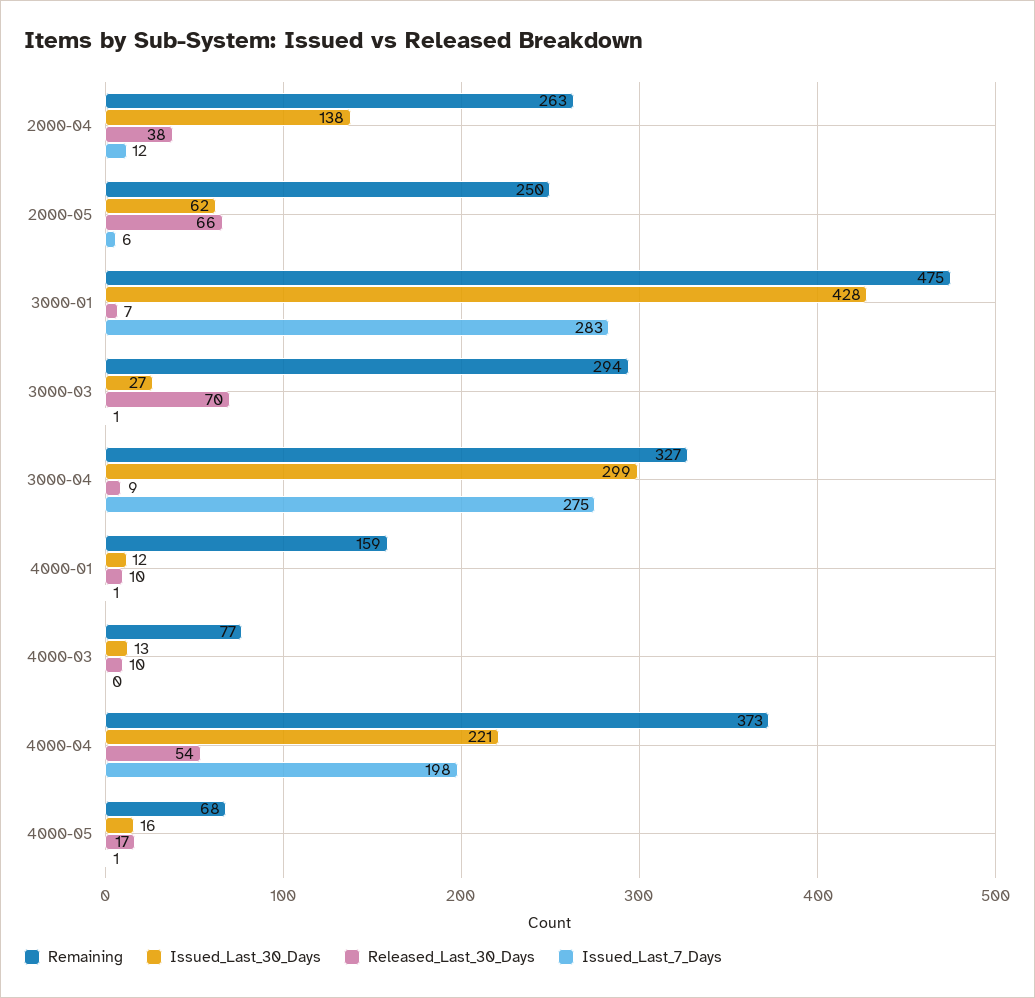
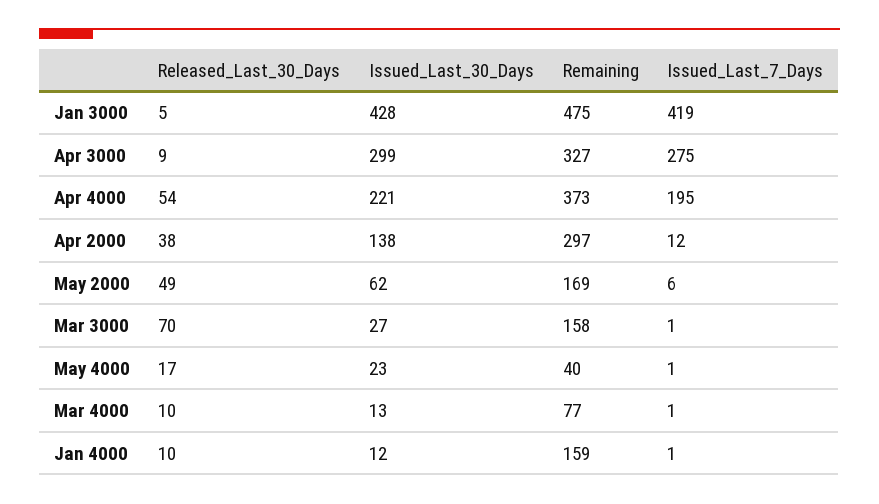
  {
    "Remaining": {
-     "2000-04": 263,
+     "2000-04": 297,
-     "2000-05": 250,
+     "2000-05": 169,
      "3000-01": 475,
-     "3000-03": 294,
+     "3000-03": 158,
      "3000-04": 327,
      "4000-01": 159,
      "4000-03": 77,
      "4000-04": 373,
-     "4000-05": 68
+     "4000-05": 40
    },
    "Issued_Last_30_Days": {
      "2000-04": 138,
      "2000-05": 62,
      "3000-01": 428,
      "3000-03": 27,
      "3000-04": 299,
      "4000-01": 12,
      "4000-03": 13,
      "4000-04": 221,
-     "4000-05": 16
+     "4000-05": 23
    },
    "Released_Last_30_Days": {
      "2000-04": 38,
-     "2000-05": 66,
+     "2000-05": 49,
-     "3000-01": 7,
+     "3000-01": 5,
      "3000-03": 70,
      "3000-04": 9,
      "4000-01": 10,
      "4000-03": 10,
      "4000-04": 54,
      "4000-05": 17
    },
    "Issued_Last_7_Days": {
      "2000-04": 12,
      "2000-05": 6,
-     "3000-01": 283,
+     "3000-01": 419,
      "3000-03": 1,
      "3000-04": 275,
      "4000-01": 1,
-     "4000-03": 0,
+     "4000-03": 1,
-     "4000-04": 198,
+     "4000-04": 195,
      "4000-05": 1
    }
  }

